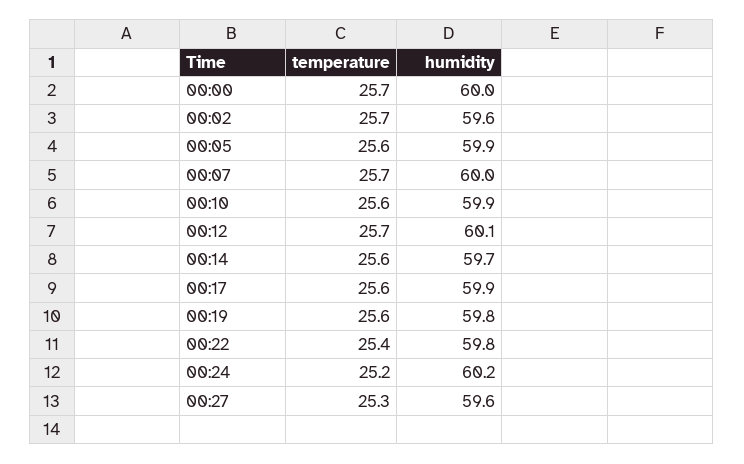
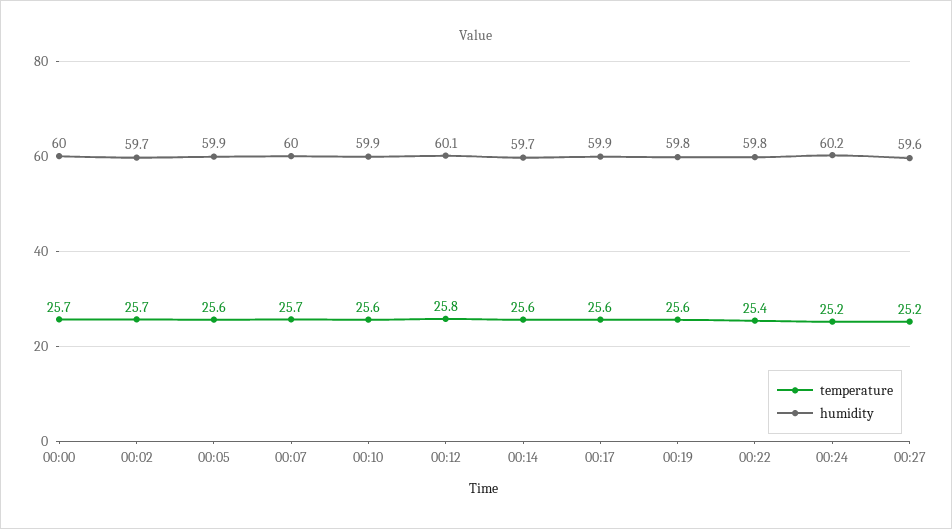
  {
    "temperature": {
      "00:00": 25.7,
      "00:02": 25.7,
      "00:05": 25.6,
      "00:07": 25.7,
      "00:10": 25.6,
-     "00:12": 25.7,
+     "00:12": 25.8,
      "00:14": 25.6,
      "00:17": 25.6,
      "00:19": 25.6,
      "00:22": 25.4,
      "00:24": 25.2,
-     "00:27": 25.3
+     "00:27": 25.2
    },
    "humidity": {
      "00:00": 60,
-     "00:02": 59.6,
+     "00:02": 59.7,
      "00:05": 59.9,
      "00:07": 60,
      "00:10": 59.9,
      "00:12": 60.1,
      "00:14": 59.7,
      "00:17": 59.9,
      "00:19": 59.8,
      "00:22": 59.8,
      "00:24": 60.2,
      "00:27": 59.6
    }
  }

